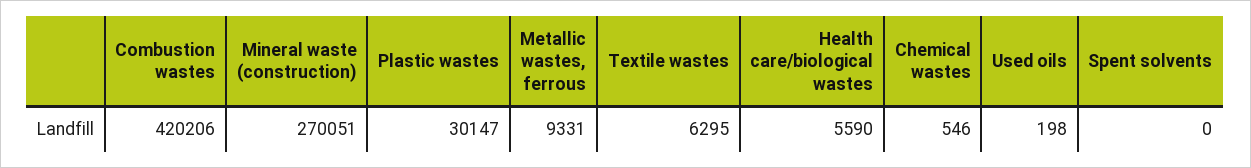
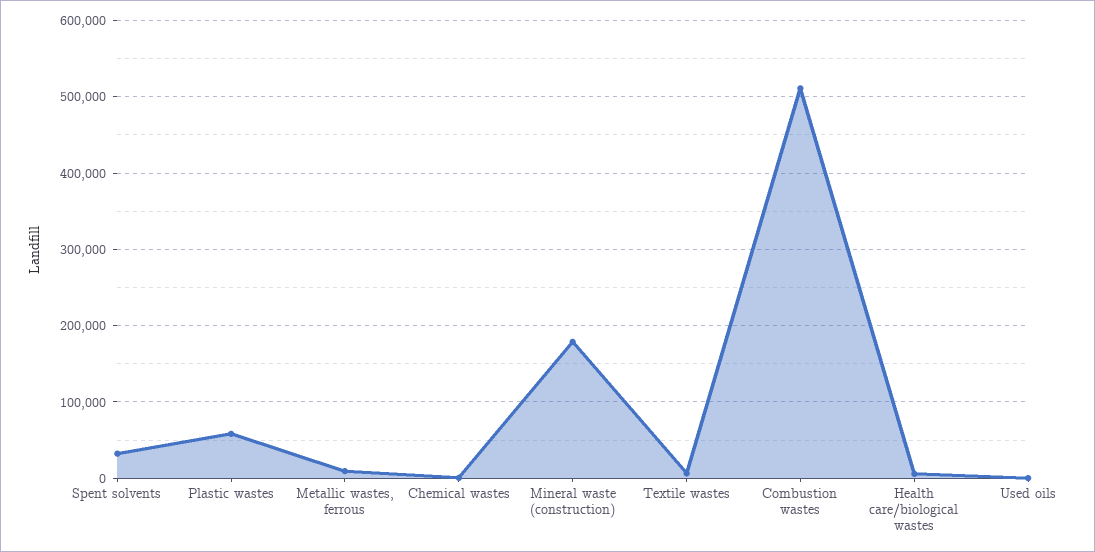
  {
-   "Combustion wastes": 420206,
+   "Combustion wastes": 510000,
-   "Mineral waste (construction)": 270051,
+   "Mineral waste (construction)": 180000,
-   "Plastic wastes": 30147,
+   "Plastic wastes": 60000,
    "Metallic wastes, ferrous": 9331,
    "Textile wastes": 6295,
    "Health care/biological wastes": 5590,
    "Chemical wastes": 546,
    "Used oils": 198,
-   "Spent solvents": 0
+   "Spent solvents": 30000
  }

